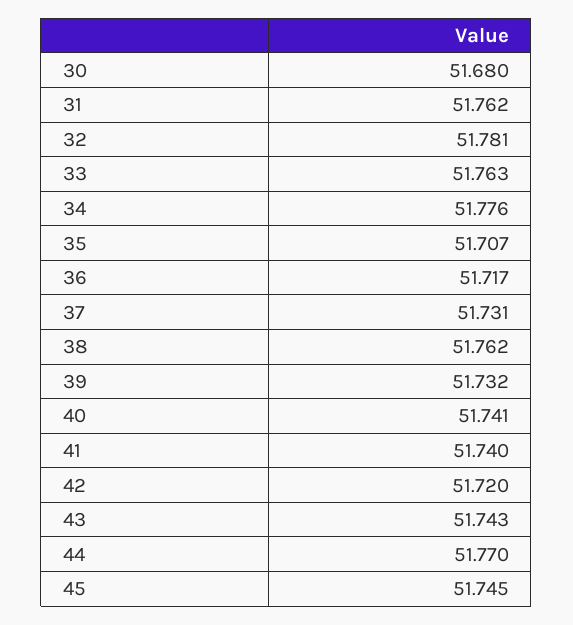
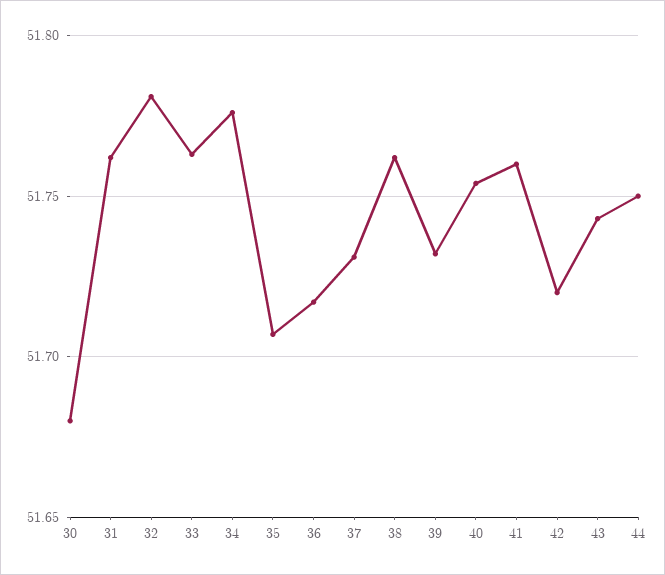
  {
    "30": 51.68,
    "31": 51.762,
    "32": 51.781,
    "33": 51.763,
    "34": 51.776,
    "35": 51.707,
    "36": 51.717,
    "37": 51.731,
    "38": 51.762,
    "39": 51.732,
-   "40": 51.741,
+   "40": 51.755,
-   "41": 51.74,
+   "41": 51.76,
    "42": 51.72,
    "43": 51.743,
-   "44": 51.77,
+   "44": 51.75
-   "45": 51.745
  }

